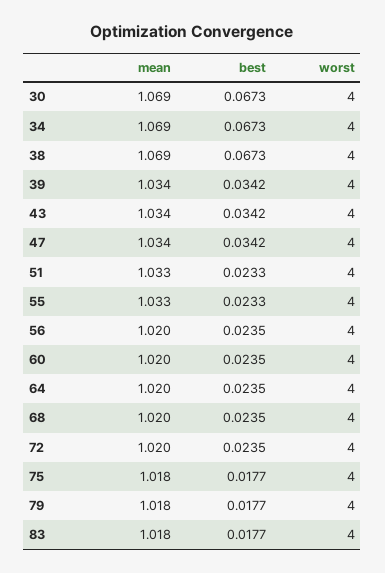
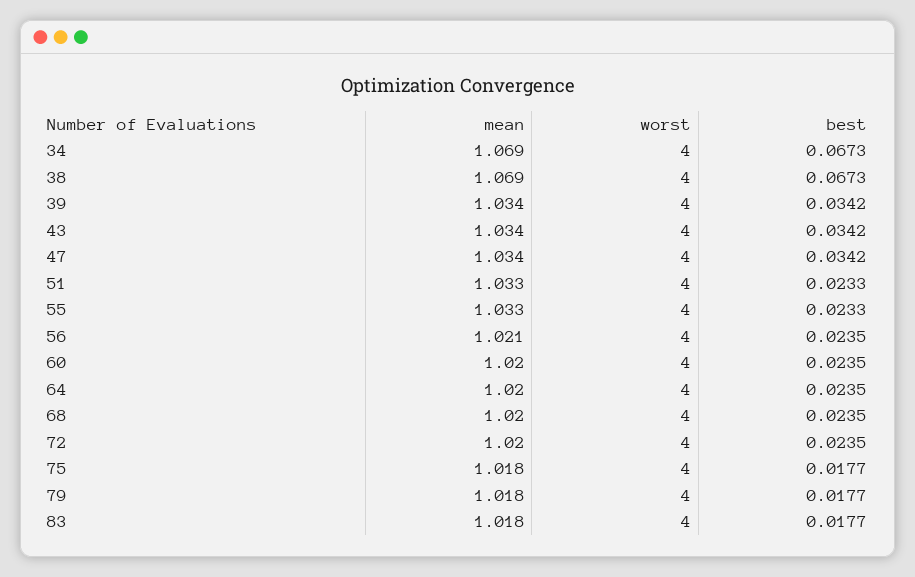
  {
    "mean": {
-     "30": 1.069,
      "34": 1.069,
      "38": 1.069,
      "39": 1.034,
      "43": 1.034,
      "47": 1.034,
      "51": 1.033,
      "55": 1.033,
-     "56": 1.02,
+     "56": 1.021,
      "60": 1.02,
      "64": 1.02,
      "68": 1.02,
      "72": 1.02,
      "75": 1.018,
      "79": 1.018,
      "83": 1.018
    },
    "best": {
-     "30": 0.0673,
      "34": 0.0673,
      "38": 0.0673,
      "39": 0.0342,
      "43": 0.0342,
      "47": 0.0342,
      "51": 0.0233,
      "55": 0.0233,
      "56": 0.0235,
      "60": 0.0235,
      "64": 0.0235,
      "68": 0.0235,
      "72": 0.0235,
      "75": 0.0177,
      "79": 0.0177,
      "83": 0.0177
    },
    "worst": {
-     "30": 4,
      "34": 4,
      "38": 4,
      "39": 4,
      "43": 4,
      "47": 4,
      "51": 4,
      "55": 4,
      "56": 4,
      "60": 4,
      "64": 4,
      "68": 4,
      "72": 4,
      "75": 4,
      "79": 4,
      "83": 4
    }
  }

